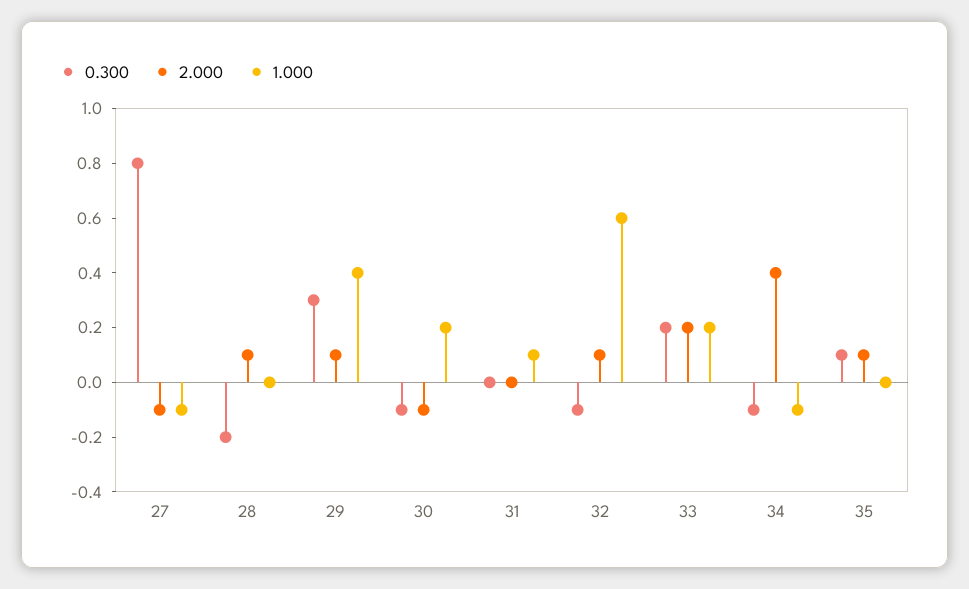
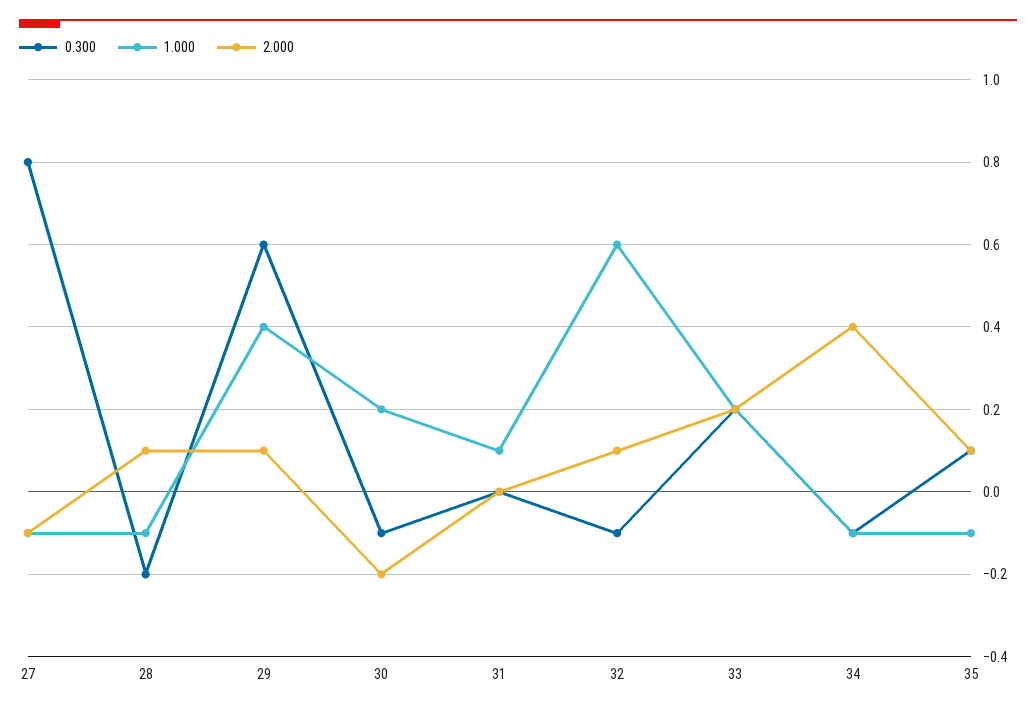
  {
    "0.300": {
      "27": 0.8,
      "28": -0.2,
-     "29": 0.3,
+     "29": 0.6,
      "30": -0.1,
      "31": 0,
      "32": -0.1,
      "33": 0.2,
      "34": -0.1,
      "35": 0.1
    },
    "2.000": {
      "27": -0.1,
      "28": 0.1,
      "29": 0.1,
-     "30": -0.1,
+     "30": -0.2,
      "31": 0,
      "32": 0.1,
      "33": 0.2,
      "34": 0.4,
      "35": 0.1
    },
    "1.000": {
      "27": -0.1,
-     "28": 0,
+     "28": -0.1,
      "29": 0.4,
      "30": 0.2,
      "31": 0.1,
      "32": 0.6,
      "33": 0.2,
      "34": -0.1,
-     "35": 0
+     "35": -0.1
    }
  }

